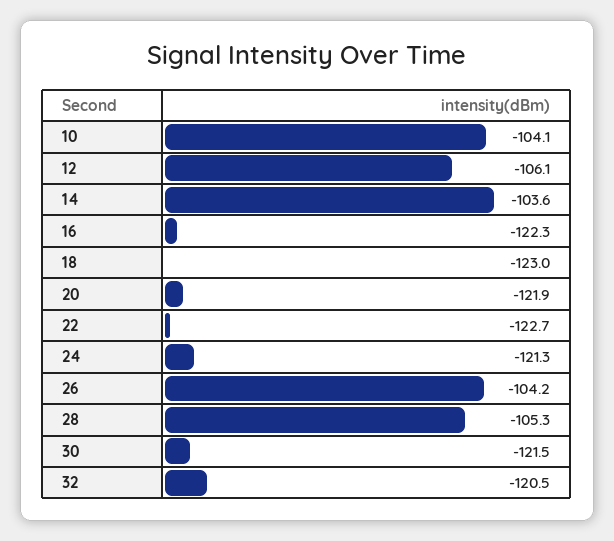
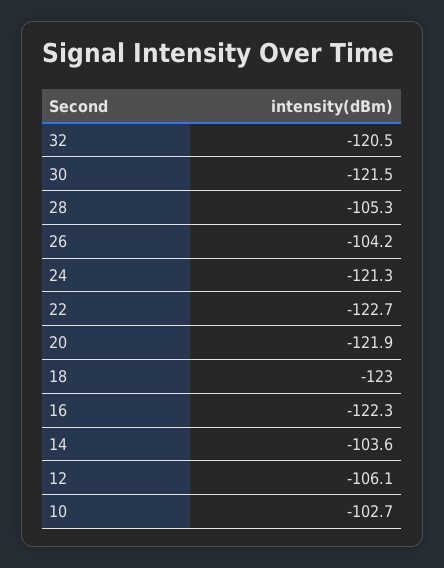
  {
-   "10": -104.1,
+   "10": -102.7,
    "12": -106.1,
    "14": -103.6,
    "16": -122.3,
    "18": -123,
    "20": -121.9,
    "22": -122.7,
    "24": -121.3,
    "26": -104.2,
    "28": -105.3,
    "30": -121.5,
    "32": -120.5
  }

